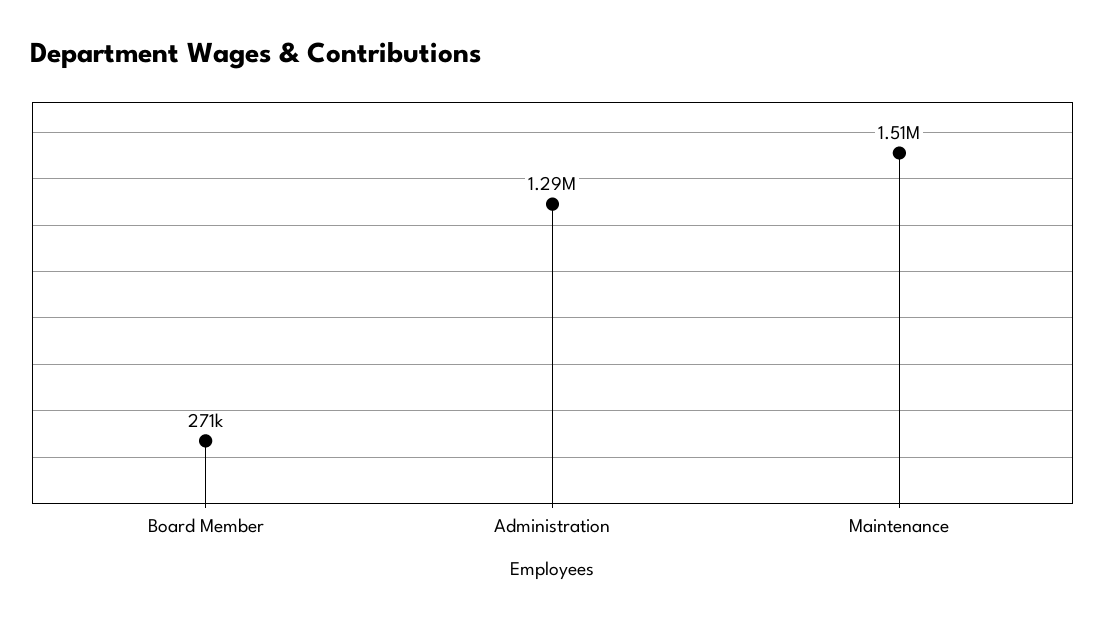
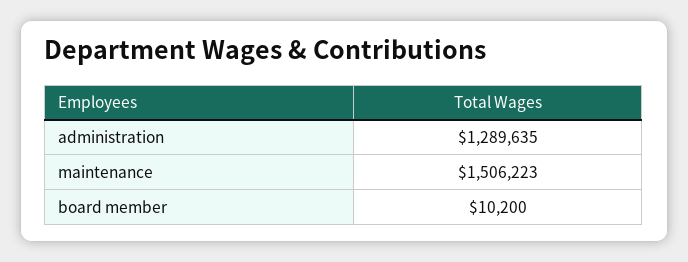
  {
-   "Board Member": 271000,
+   "Board Member": 10200,
    "Administration": 1289635,
    "Maintenance": 1506223
  }

